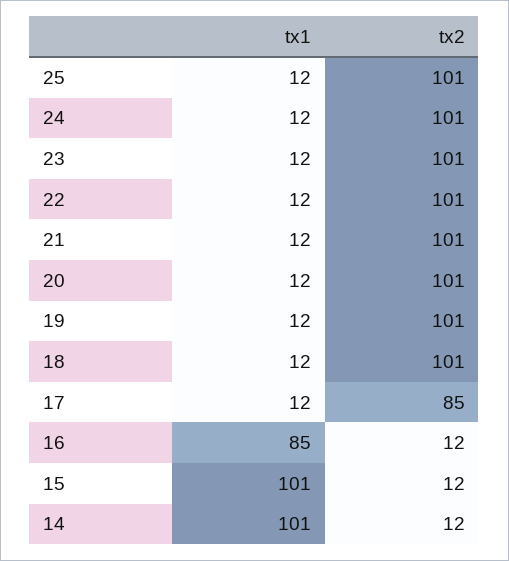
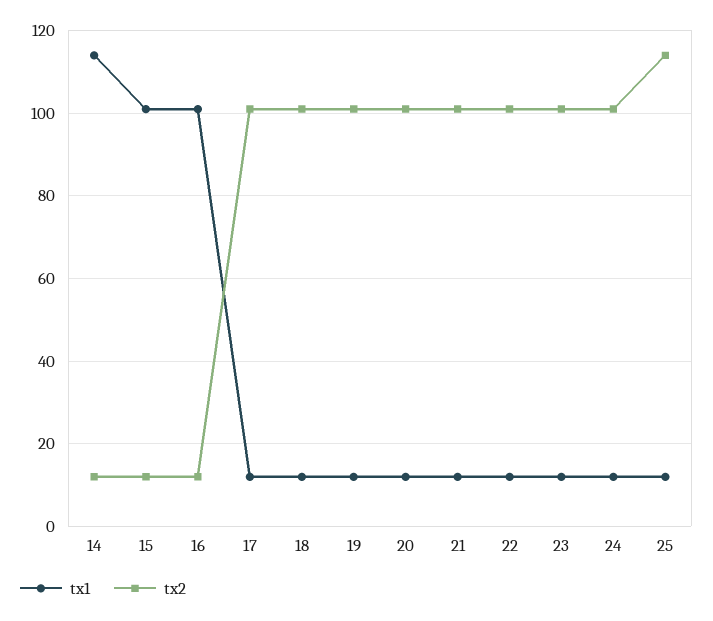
  {
    "tx1": {
      "25": 12,
      "24": 12,
      "23": 12,
      "22": 12,
      "21": 12,
      "20": 12,
      "19": 12,
      "18": 12,
      "17": 12,
-     "16": 85,
+     "16": 100,
      "15": 101,
-     "14": 101
+     "14": 115
    },
    "tx2": {
-     "25": 101,
+     "25": 115,
      "24": 101,
      "23": 101,
      "22": 101,
      "21": 101,
      "20": 101,
      "19": 101,
      "18": 101,
-     "17": 85,
+     "17": 100,
      "16": 12,
      "15": 12,
      "14": 12
    }
  }

